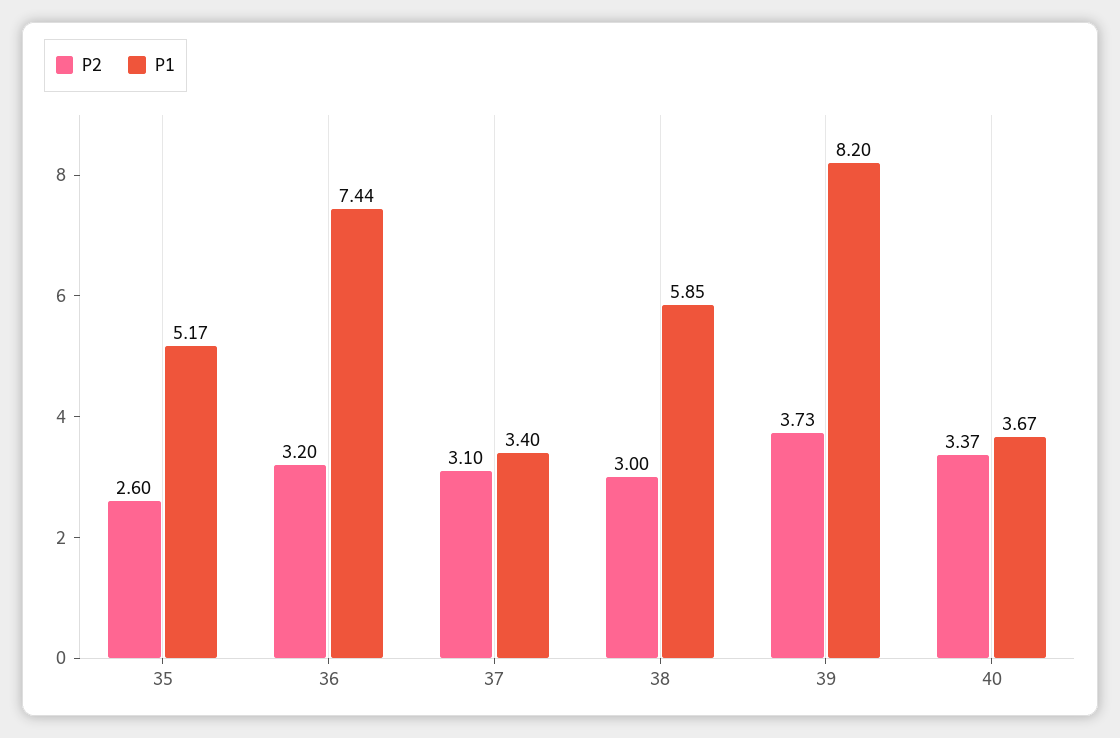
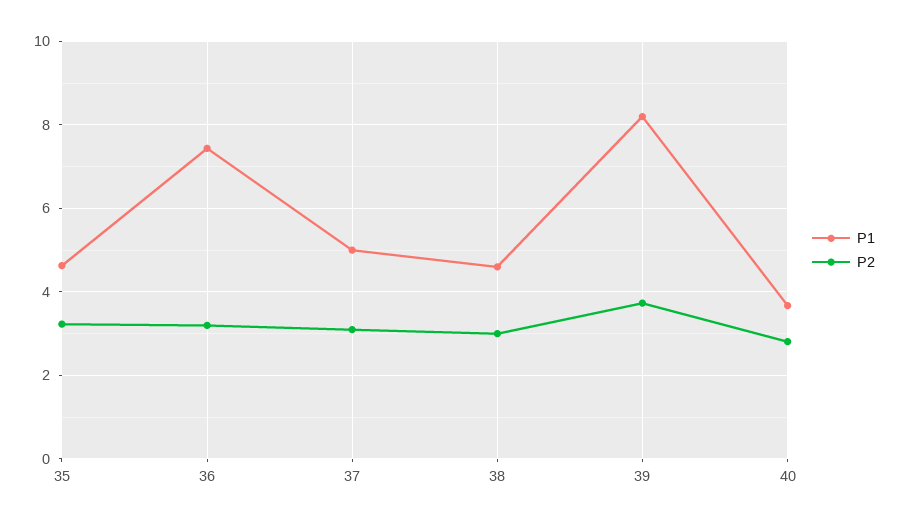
  {
    "P2": {
-     "35": 2.6,
+     "35": 3.2,
      "36": 3.2,
      "37": 3.1,
      "38": 3,
      "39": 3.73,
-     "40": 3.37
+     "40": 2.8
    },
    "P1": {
-     "35": 5.17,
+     "35": 4.6,
      "36": 7.44,
-     "37": 3.4,
+     "37": 5,
-     "38": 5.85,
+     "38": 4.6,
      "39": 8.2,
      "40": 3.67
    }
  }

